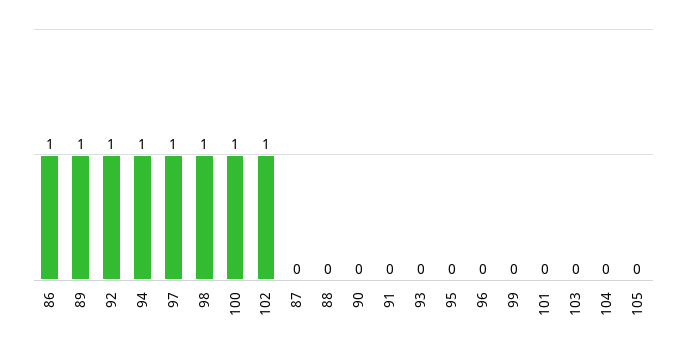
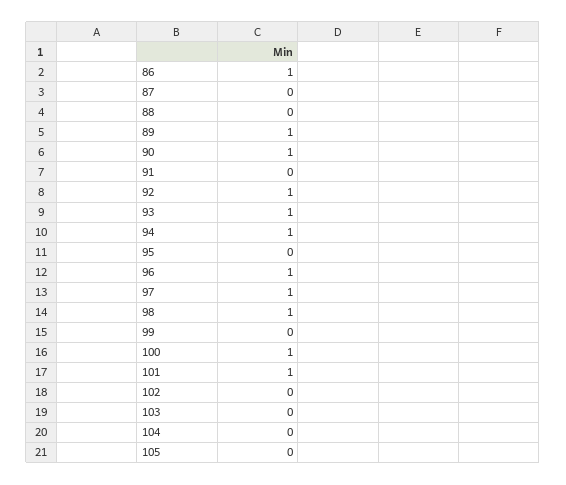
  {
    "86": 1,
    "89": 1,
    "92": 1,
    "94": 1,
    "97": 1,
    "98": 1,
    "100": 1,
-   "102": 1,
+   "102": 0,
    "87": 0,
    "88": 0,
-   "90": 0,
+   "90": 1,
    "91": 0,
-   "93": 0,
+   "93": 1,
    "95": 0,
-   "96": 0,
+   "96": 1,
    "99": 0,
-   "101": 0,
+   "101": 1,
    "103": 0,
    "104": 0,
    "105": 0
  }

